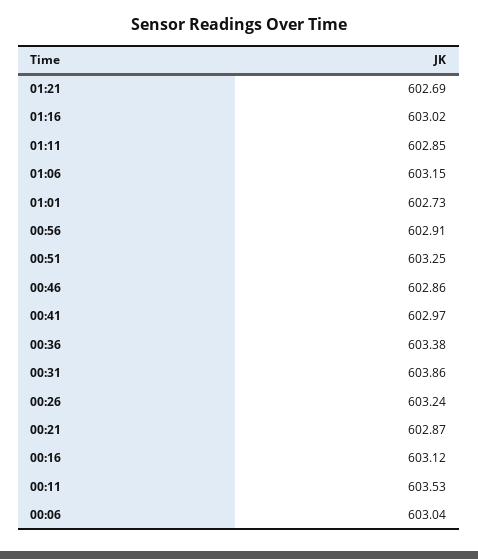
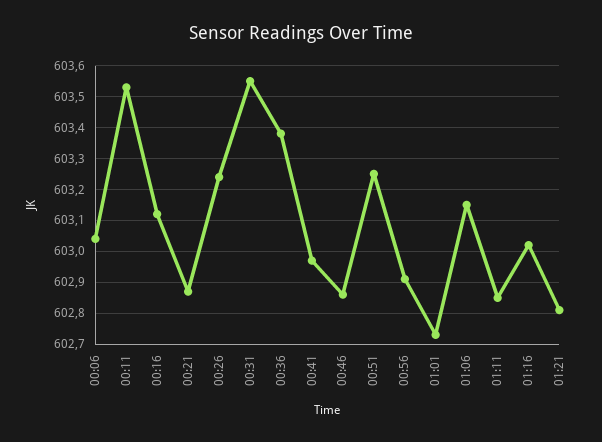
  {
-   "01:21": 602.69,
+   "01:21": 602.8,
    "01:16": 603.02,
    "01:11": 602.85,
    "01:06": 603.15,
    "01:01": 602.73,
    "00:56": 602.91,
    "00:51": 603.25,
    "00:46": 602.86,
    "00:41": 602.97,
    "00:36": 603.38,
-   "00:31": 603.86,
+   "00:31": 603.55,
    "00:26": 603.24,
    "00:21": 602.87,
    "00:16": 603.12,
    "00:11": 603.53,
    "00:06": 603.04
  }

